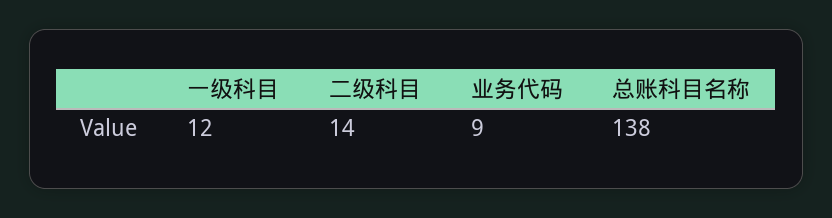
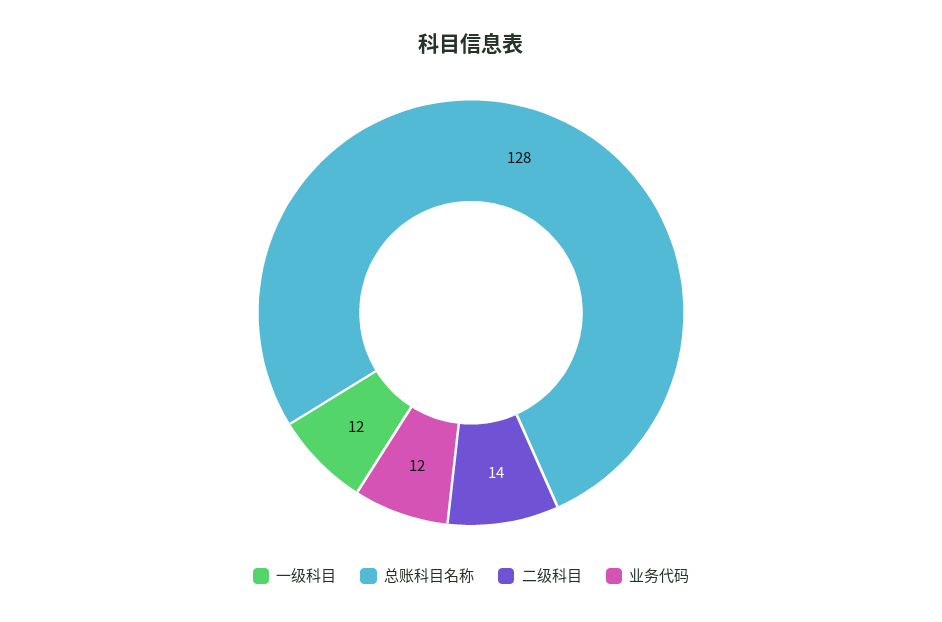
  {
    "一级科目": 12,
    "二级科目": 14,
-   "业务代码": 9,
+   "业务代码": 12,
-   "总账科目名称": 138
+   "总账科目名称": 128
  }

